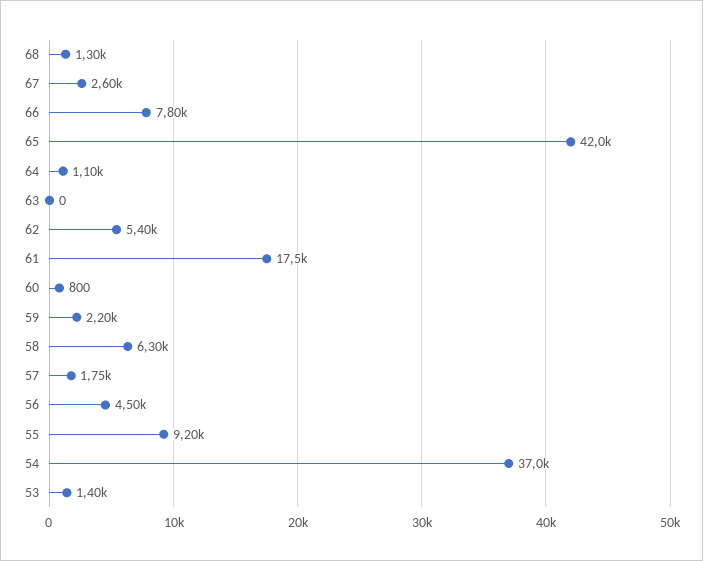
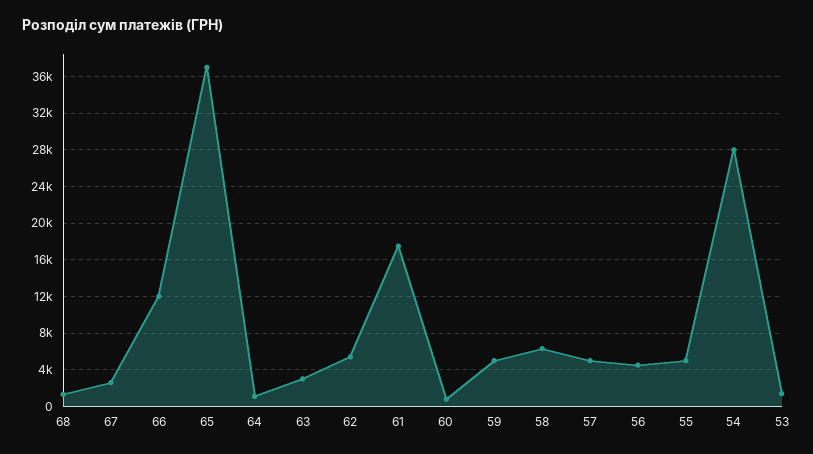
  {
    "68": 1300,
    "67": 2600,
-   "66": 7800,
+   "66": 12000,
-   "65": 42000,
+   "65": 37000,
    "64": 1100,
-   "63": 0,
+   "63": 3000,
    "62": 5400,
    "61": 17500,
    "60": 800,
-   "59": 2200,
+   "59": 5000,
    "58": 6300,
-   "57": 1750,
+   "57": 5000,
    "56": 4500,
-   "55": 9200,
+   "55": 5000,
-   "54": 37000,
+   "54": 28000,
    "53": 1400
  }

